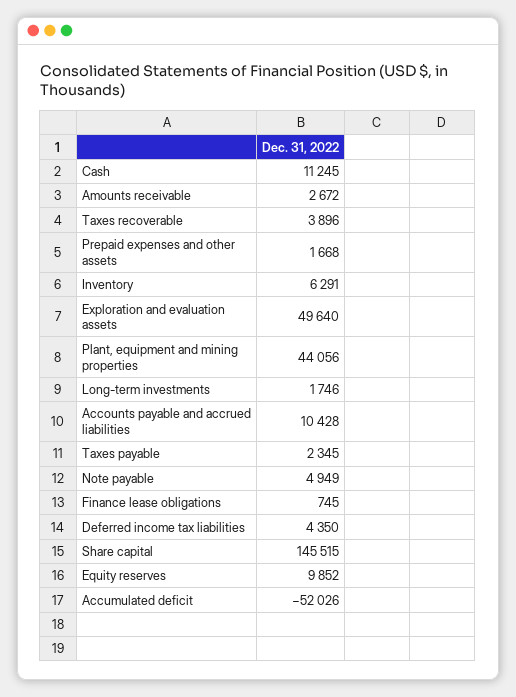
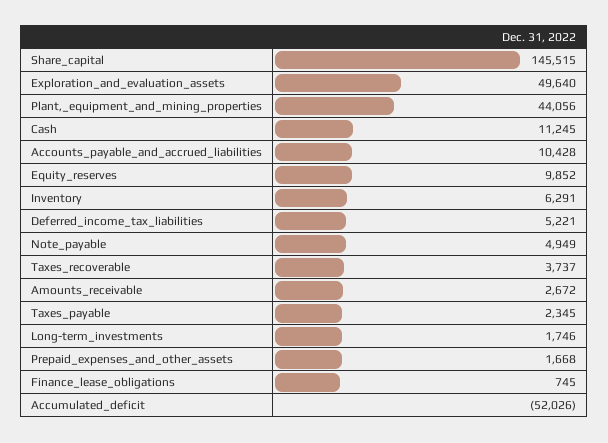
  {
    "Cash": 11245,
    "Amounts receivable": 2672,
-   "Taxes recoverable": 3896,
+   "Taxes recoverable": 3737,
    "Prepaid expenses and other assets": 1668,
    "Inventory": 6291,
    "Exploration and evaluation assets": 49640,
    "Plant, equipment and mining properties": 44056,
    "Long-term investments": 1746,
    "Accounts payable and accrued liabilities": 10428,
    "Taxes payable": 2345,
    "Note payable": 4949,
    "Finance lease obligations": 745,
-   "Deferred income tax liabilities": 4350,
+   "Deferred income tax liabilities": 5221,
    "Share capital": 145515,
    "Equity reserves": 9852,
    "Accumulated deficit": -52026
  }

